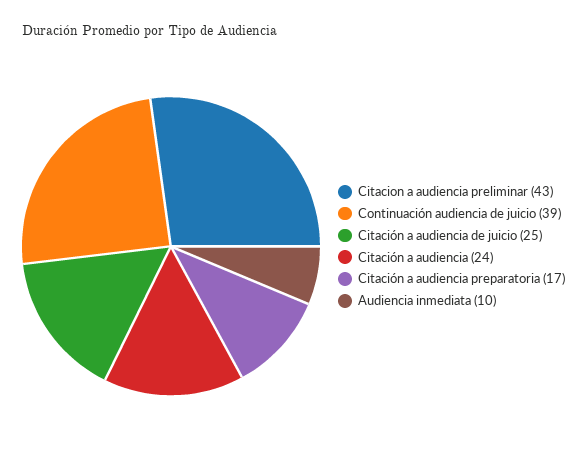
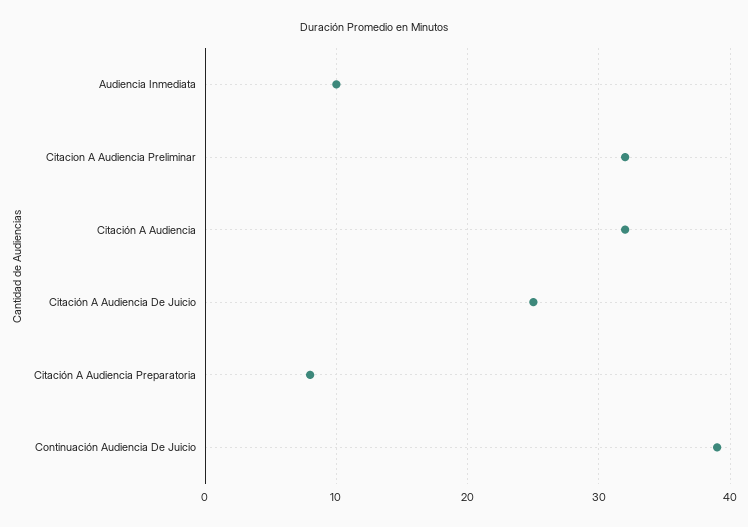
  {
-   "Citacion a audiencia preliminar": 43,
+   "Citacion a audiencia preliminar": 32,
    "Continuación audiencia de juicio": 39,
    "Citación a audiencia de juicio": 25,
-   "Citación a audiencia": 24,
+   "Citación a audiencia": 32,
-   "Citación a audiencia preparatoria": 17,
+   "Citación a audiencia preparatoria": 8,
    "Audiencia inmediata": 10
  }

